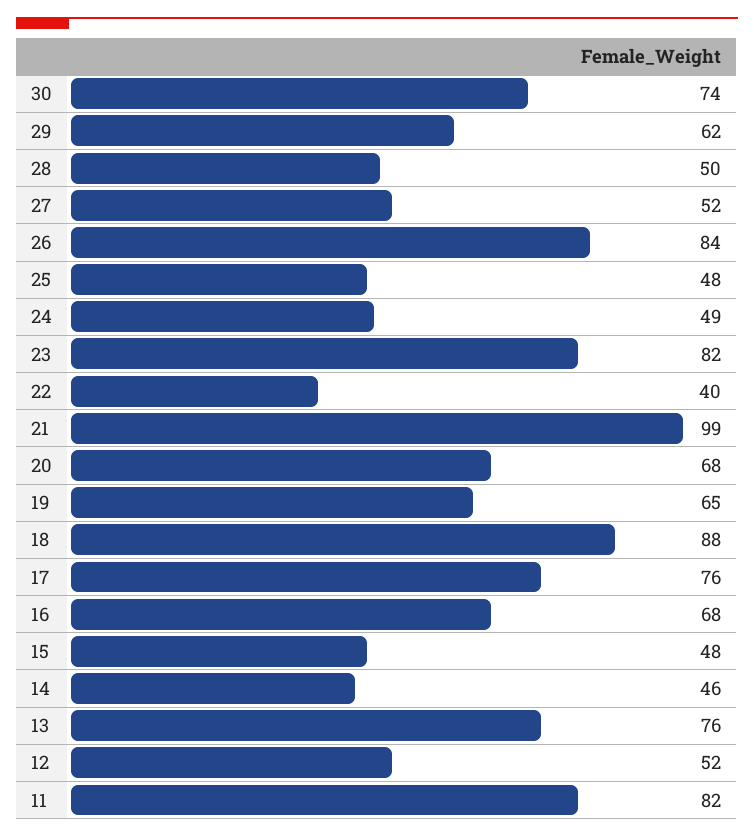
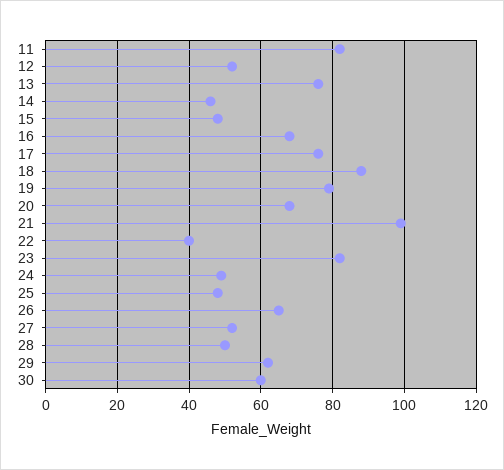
  {
-   "30": 74,
+   "30": 60,
    "29": 62,
    "28": 50,
    "27": 52,
-   "26": 84,
+   "26": 65,
    "25": 48,
    "24": 49,
    "23": 82,
    "22": 40,
    "21": 99,
    "20": 68,
-   "19": 65,
+   "19": 80,
    "18": 88,
    "17": 76,
    "16": 68,
    "15": 48,
    "14": 46,
    "13": 76,
    "12": 52,
    "11": 82
  }

